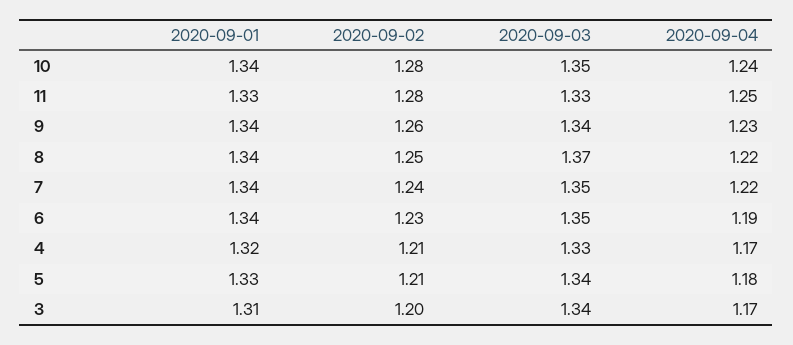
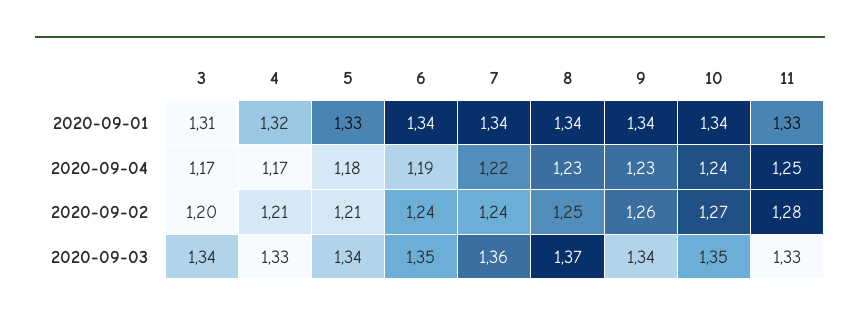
  {
    "2020-09-01": {
      "10": 1.34,
      "11": 1.33,
      "9": 1.34,
      "8": 1.34,
      "7": 1.34,
      "6": 1.34,
      "4": 1.32,
      "5": 1.33,
      "3": 1.31
    },
    "2020-09-02": {
-     "10": 1.28,
+     "10": 1.27,
      "11": 1.28,
      "9": 1.26,
      "8": 1.25,
      "7": 1.24,
-     "6": 1.23,
+     "6": 1.24,
      "4": 1.21,
      "5": 1.21,
      "3": 1.2
    },
    "2020-09-03": {
      "10": 1.35,
      "11": 1.33,
      "9": 1.34,
      "8": 1.37,
-     "7": 1.35,
+     "7": 1.36,
      "6": 1.35,
      "4": 1.33,
      "5": 1.34,
      "3": 1.34
    },
    "2020-09-04": {
      "10": 1.24,
      "11": 1.25,
      "9": 1.23,
-     "8": 1.22,
+     "8": 1.23,
      "7": 1.22,
      "6": 1.19,
      "4": 1.17,
      "5": 1.18,
      "3": 1.17
    }
  }

